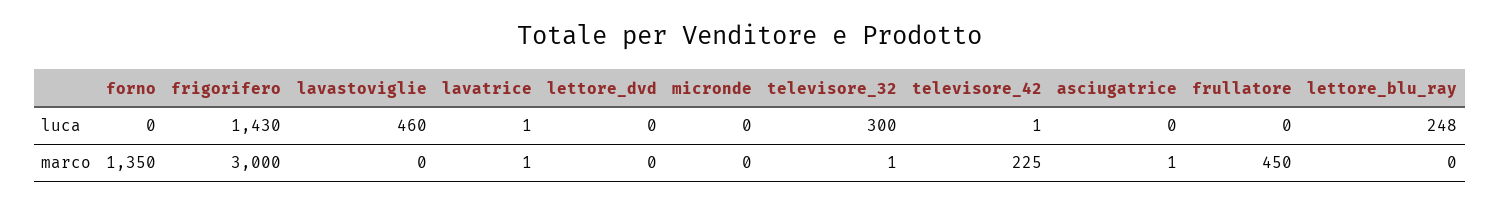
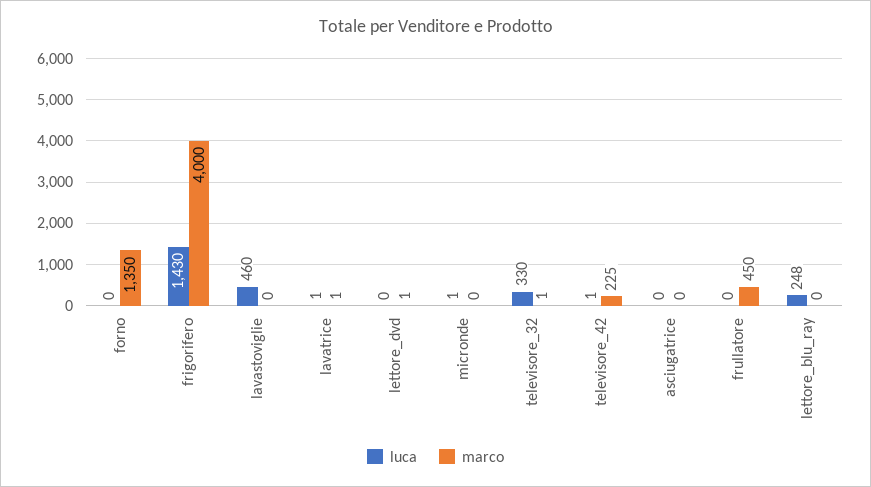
  {
    "luca": {
      "forno": 0,
      "frigorifero": 1430,
      "lavastoviglie": 460,
      "lavatrice": 1,
      "lettore_dvd": 0,
-     "micronde": 0,
+     "micronde": 1,
-     "televisore_32": 300,
+     "televisore_32": 330,
      "televisore_42": 1,
      "asciugatrice": 0,
      "frullatore": 0,
      "lettore_blu_ray": 248
    },
    "marco": {
      "forno": 1350,
-     "frigorifero": 3000,
+     "frigorifero": 4000,
      "lavastoviglie": 0,
      "lavatrice": 1,
-     "lettore_dvd": 0,
+     "lettore_dvd": 1,
      "micronde": 0,
      "televisore_32": 1,
      "televisore_42": 225,
-     "asciugatrice": 1,
+     "asciugatrice": 0,
      "frullatore": 450,
      "lettore_blu_ray": 0
    }
  }

